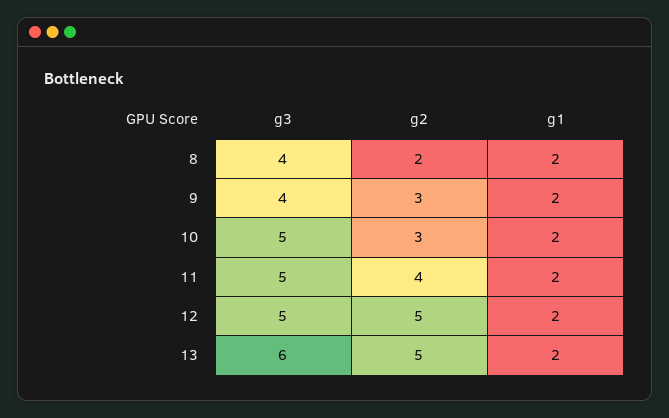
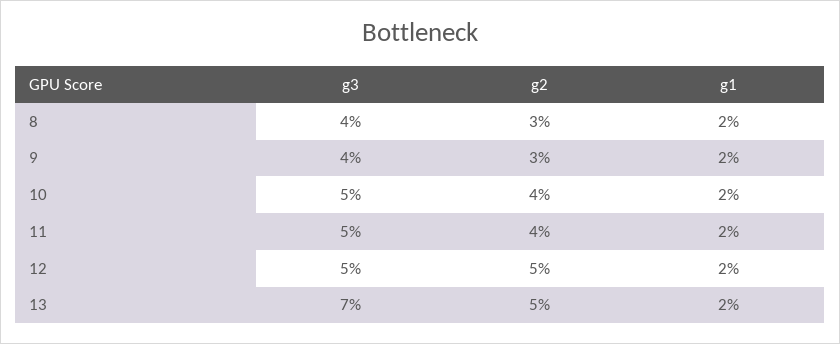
  {
    "g3": {
      "8": 4,
      "9": 4,
      "10": 5,
      "11": 5,
      "12": 5,
-     "13": 6
+     "13": 7
    },
    "g2": {
-     "8": 2,
+     "8": 3,
      "9": 3,
-     "10": 3,
+     "10": 4,
      "11": 4,
      "12": 5,
      "13": 5
    },
    "g1": {
      "8": 2,
      "9": 2,
      "10": 2,
      "11": 2,
      "12": 2,
      "13": 2
    }
  }

